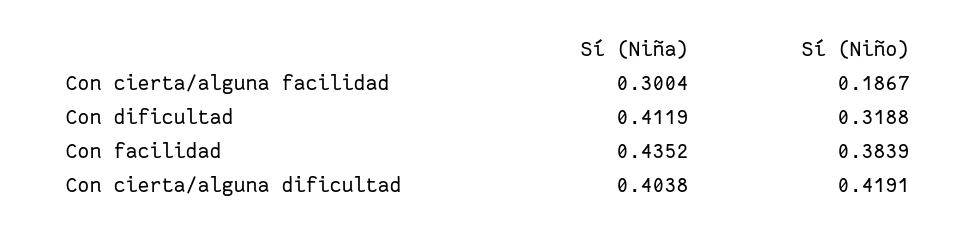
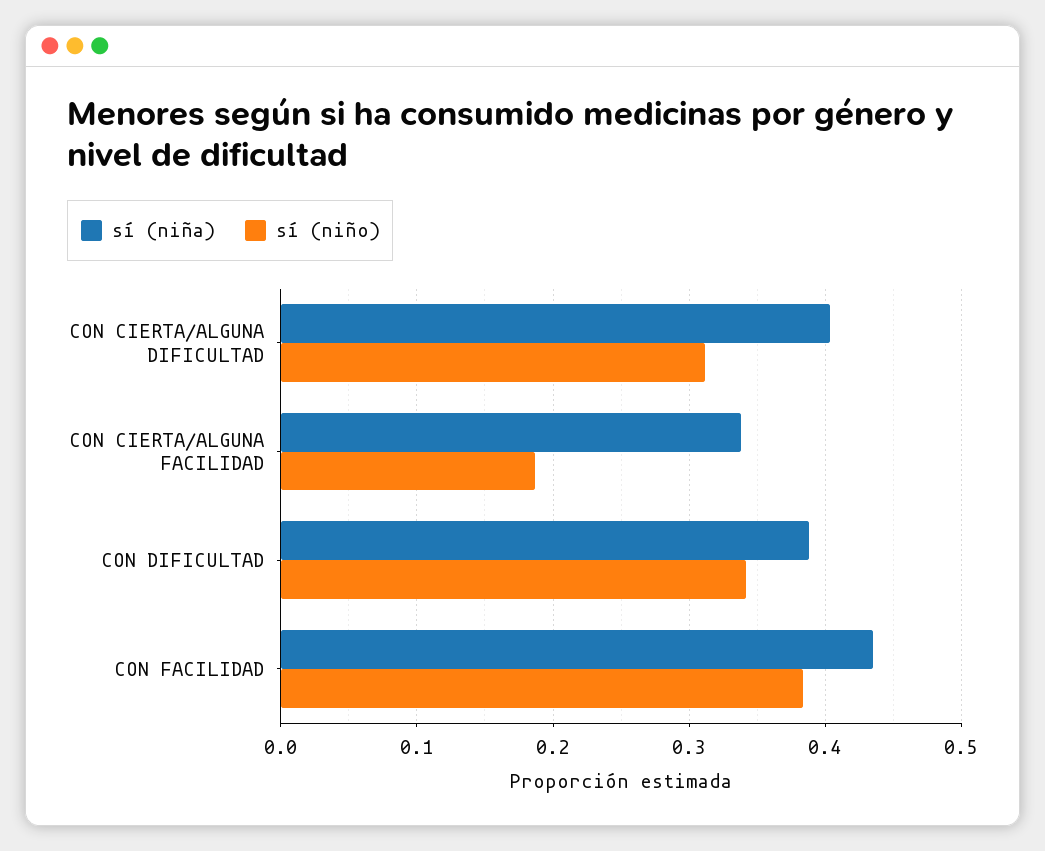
  {
    "Sí (Niña)": {
-     "Con cierta/alguna facilidad": 0.3004,
+     "Con cierta/alguna facilidad": 0.34,
-     "Con dificultad": 0.4119,
+     "Con dificultad": 0.39,
      "Con facilidad": 0.4352,
      "Con cierta/alguna dificultad": 0.4038
    },
    "Sí (Niño)": {
      "Con cierta/alguna facilidad": 0.1867,
-     "Con dificultad": 0.3188,
+     "Con dificultad": 0.34,
      "Con facilidad": 0.3839,
-     "Con cierta/alguna dificultad": 0.4191
+     "Con cierta/alguna dificultad": 0.31
    }
  }

